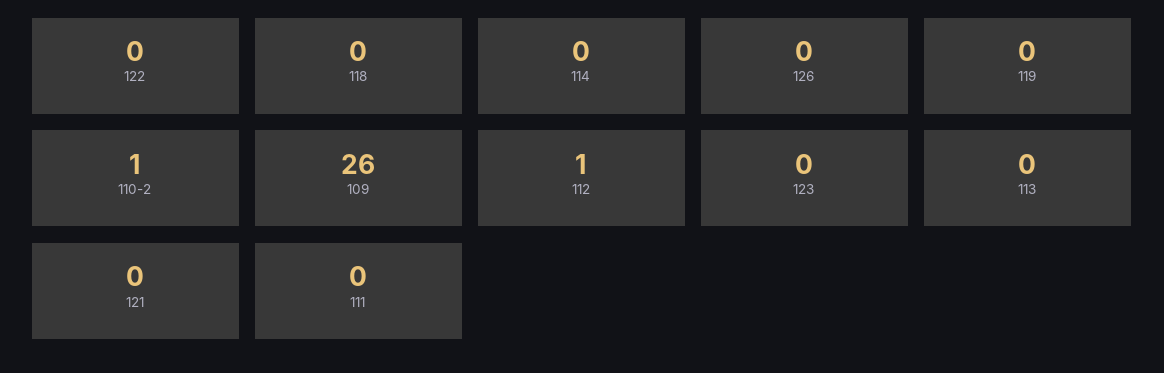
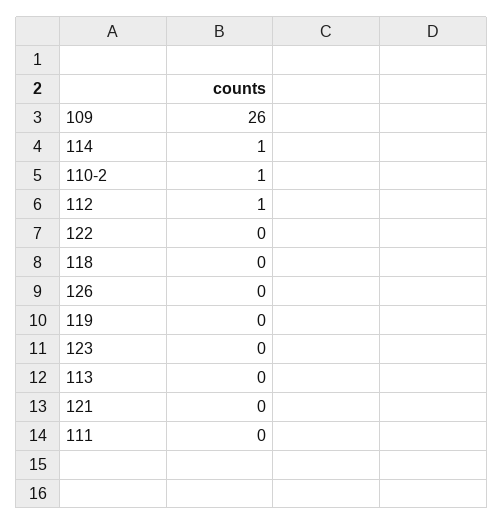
  {
    "122": 0,
    "118": 0,
-   "114": 0,
+   "114": 1,
    "126": 0,
    "119": 0,
    "110-2": 1,
    "109": 26,
    "112": 1,
    "123": 0,
    "113": 0,
    "121": 0,
    "111": 0
  }

